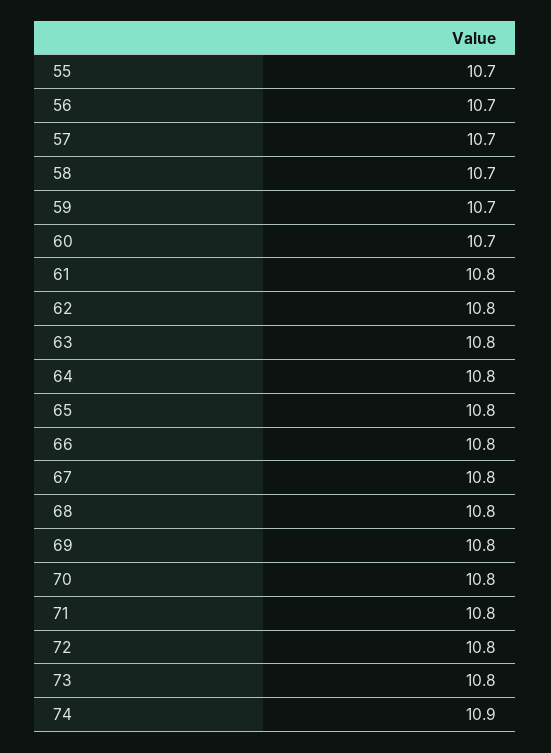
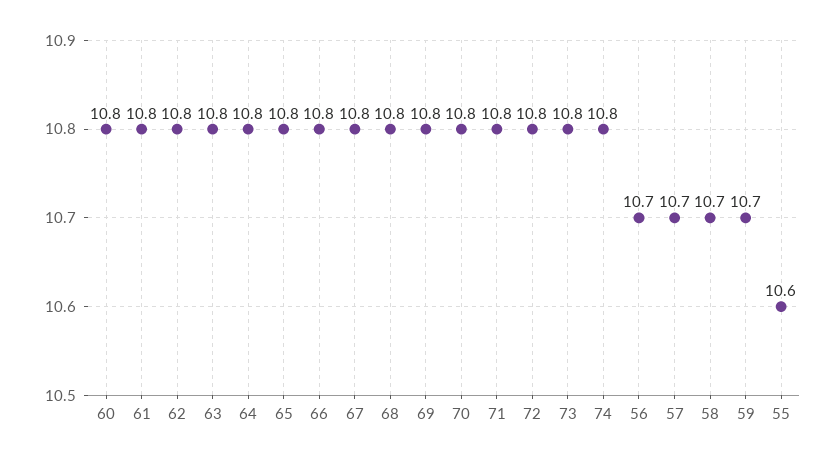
  {
-   "55": 10.7,
+   "55": 10.6,
    "56": 10.7,
    "57": 10.7,
    "58": 10.7,
    "59": 10.7,
-   "60": 10.7,
+   "60": 10.8,
    "61": 10.8,
    "62": 10.8,
    "63": 10.8,
    "64": 10.8,
    "65": 10.8,
    "66": 10.8,
    "67": 10.8,
    "68": 10.8,
    "69": 10.8,
    "70": 10.8,
    "71": 10.8,
    "72": 10.8,
    "73": 10.8,
-   "74": 10.9
+   "74": 10.8
  }

